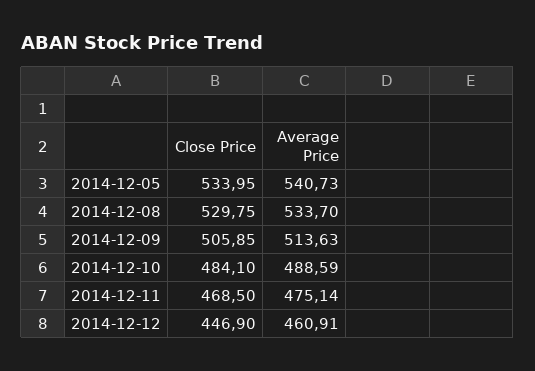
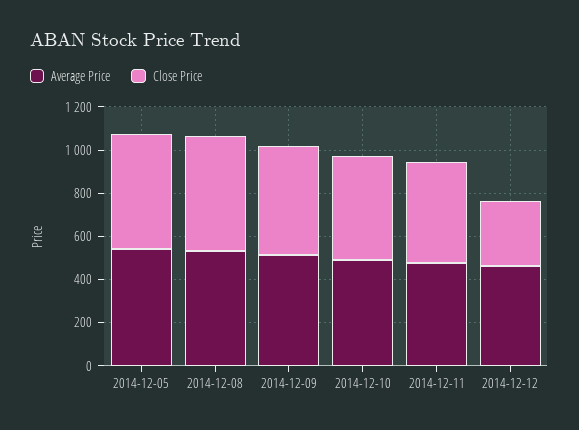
  {
    "Close Price": {
      "2014-12-05": 533.95,
      "2014-12-08": 529.75,
      "2014-12-09": 505.85,
      "2014-12-10": 484.1,
      "2014-12-11": 468.5,
-     "2014-12-12": 446.9
+     "2014-12-12": 300
    },
    "Average Price": {
      "2014-12-05": 540.73,
      "2014-12-08": 533.7,
      "2014-12-09": 513.63,
      "2014-12-10": 488.59,
      "2014-12-11": 475.14,
      "2014-12-12": 460.91
    }
  }

